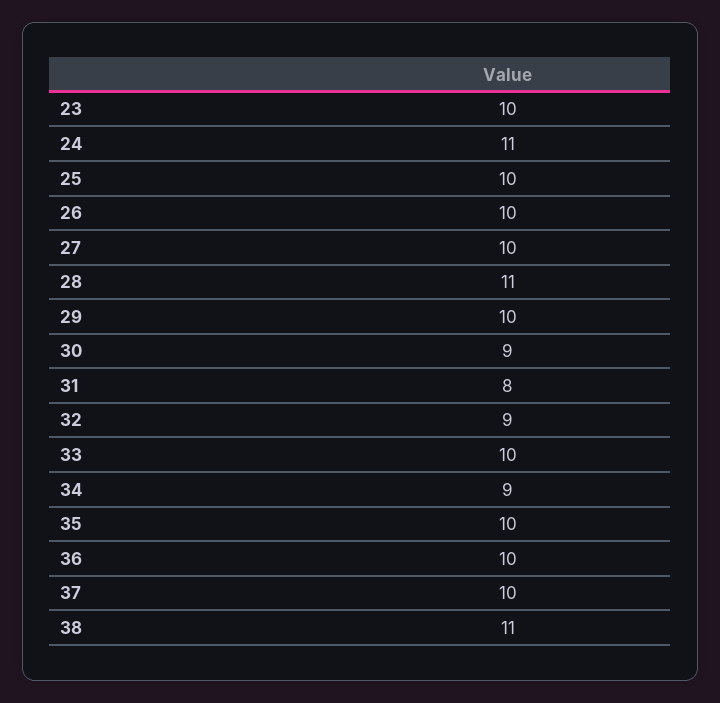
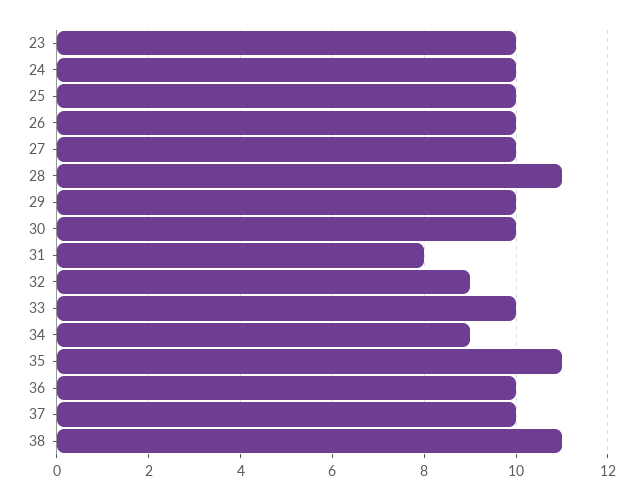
  {
    "23": 10,
-   "24": 11,
+   "24": 10,
    "25": 10,
    "26": 10,
    "27": 10,
    "28": 11,
    "29": 10,
-   "30": 9,
+   "30": 10,
    "31": 8,
    "32": 9,
    "33": 10,
    "34": 9,
-   "35": 10,
+   "35": 11,
    "36": 10,
    "37": 10,
    "38": 11
  }

